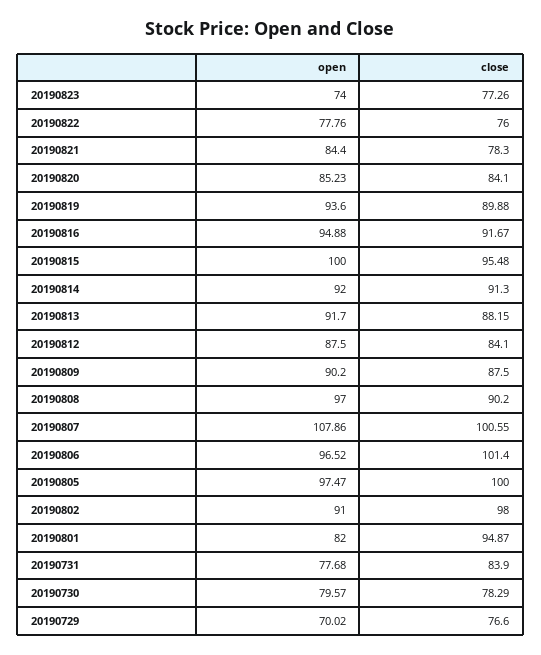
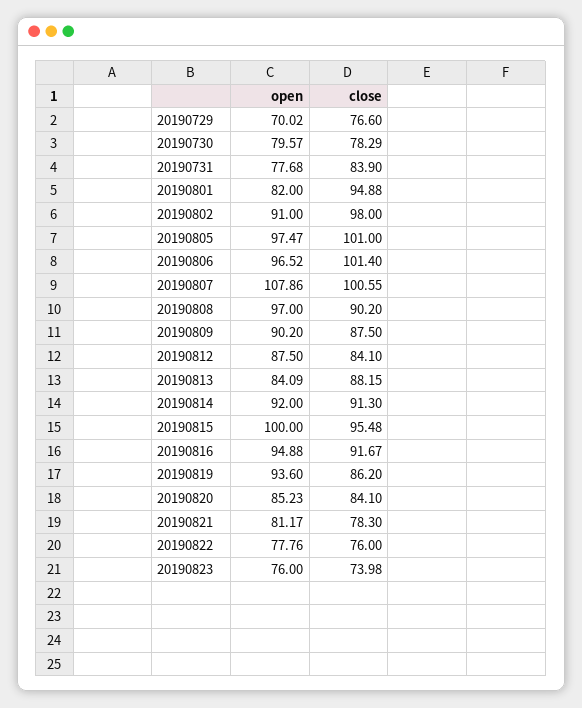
  {
    "open": {
-     "20190823": 74,
+     "20190823": 76,
      "20190822": 77.76,
-     "20190821": 84.4,
+     "20190821": 81.17,
      "20190820": 85.23,
      "20190819": 93.6,
      "20190816": 94.88,
      "20190815": 100,
      "20190814": 92,
-     "20190813": 91.7,
+     "20190813": 84.09,
      "20190812": 87.5,
      "20190809": 90.2,
      "20190808": 97,
      "20190807": 107.86,
      "20190806": 96.52,
      "20190805": 97.47,
      "20190802": 91,
      "20190801": 82,
      "20190731": 77.68,
      "20190730": 79.57,
      "20190729": 70.02
    },
    "close": {
-     "20190823": 77.26,
+     "20190823": 73.98,
      "20190822": 76,
      "20190821": 78.3,
      "20190820": 84.1,
-     "20190819": 89.88,
+     "20190819": 86.2,
      "20190816": 91.67,
      "20190815": 95.48,
      "20190814": 91.3,
      "20190813": 88.15,
      "20190812": 84.1,
      "20190809": 87.5,
      "20190808": 90.2,
      "20190807": 100.55,
      "20190806": 101.4,
-     "20190805": 100,
+     "20190805": 101,
      "20190802": 98,
-     "20190801": 94.87,
+     "20190801": 94.88,
      "20190731": 83.9,
      "20190730": 78.29,
      "20190729": 76.6
    }
  }

